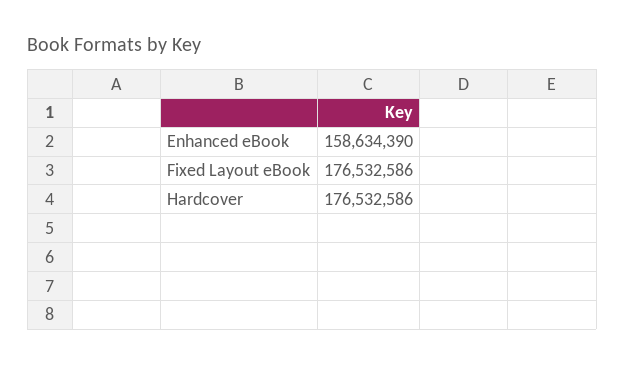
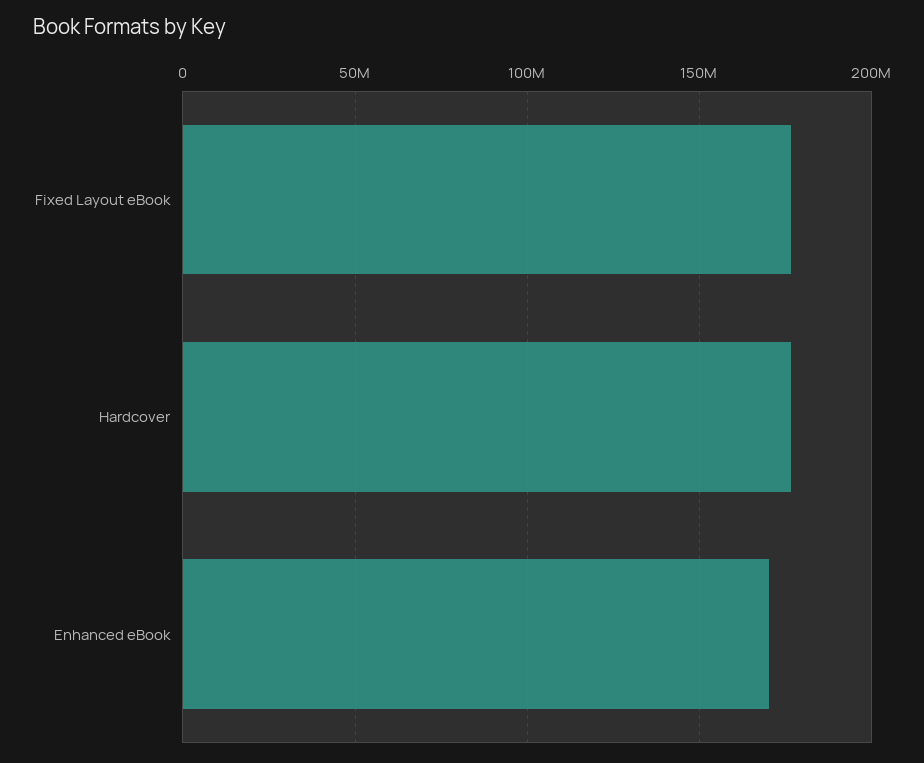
  {
-   "Enhanced eBook": 158634390,
+   "Enhanced eBook": 170000000,
    "Fixed Layout eBook": 176532586,
    "Hardcover": 176532586
  }

